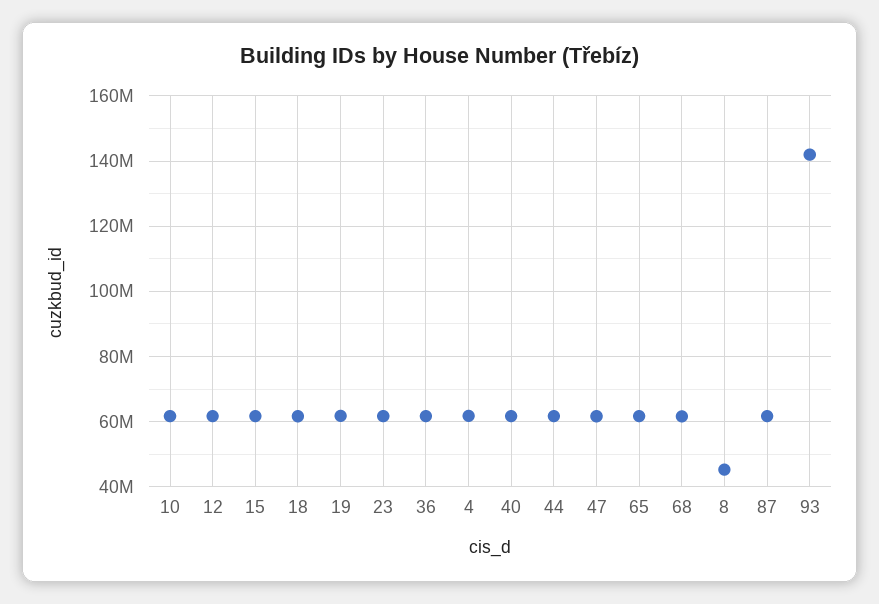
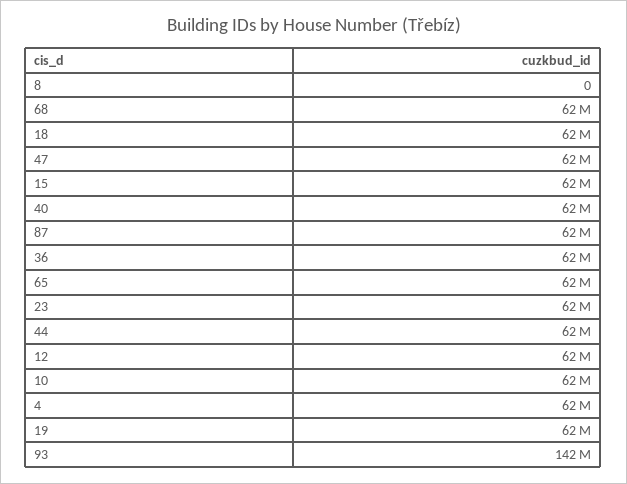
  {
    "10": 62000000,
    "12": 62000000,
    "15": 62000000,
    "18": 62000000,
    "19": 62000000,
    "23": 62000000,
    "36": 62000000,
    "4": 62000000,
    "40": 62000000,
    "44": 62000000,
    "47": 62000000,
    "65": 62000000,
    "68": 62000000,
-   "8": 46000000,
+   "8": 0,
    "87": 62000000,
    "93": 142000000
  }

